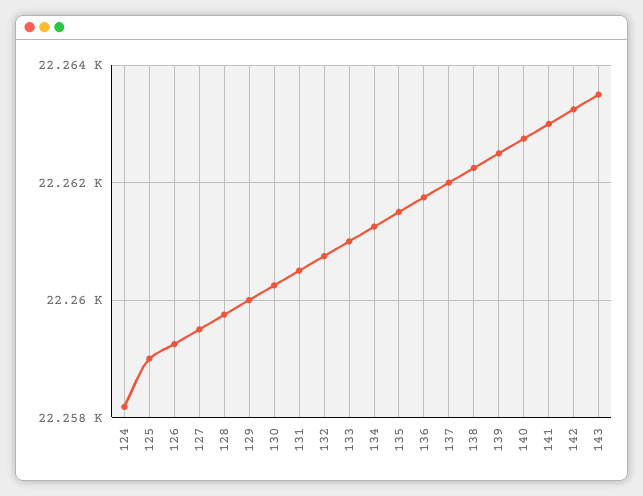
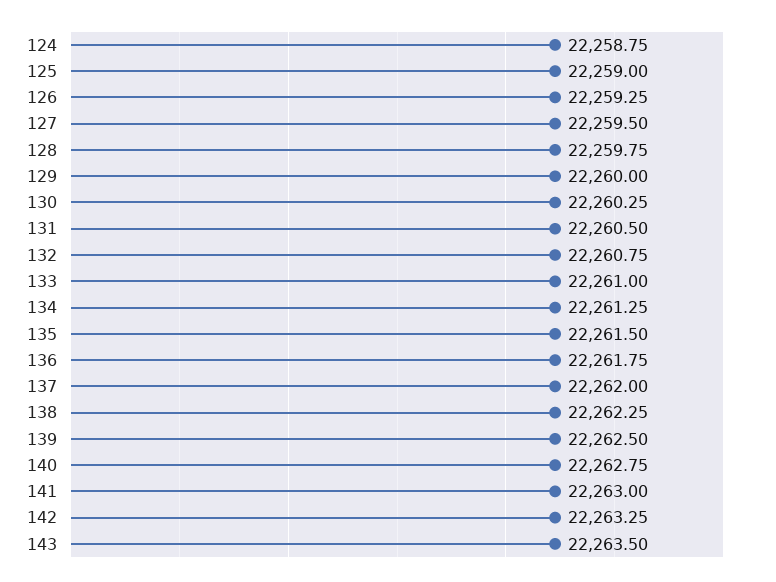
  {
-   "124": 22258.2,
+   "124": 22258.75,
    "125": 22259,
    "126": 22259.25,
    "127": 22259.5,
    "128": 22259.75,
    "129": 22260,
    "130": 22260.25,
    "131": 22260.5,
    "132": 22260.75,
    "133": 22261,
    "134": 22261.25,
    "135": 22261.5,
    "136": 22261.75,
    "137": 22262,
    "138": 22262.25,
    "139": 22262.5,
    "140": 22262.75,
    "141": 22263,
    "142": 22263.25,
    "143": 22263.5
  }

